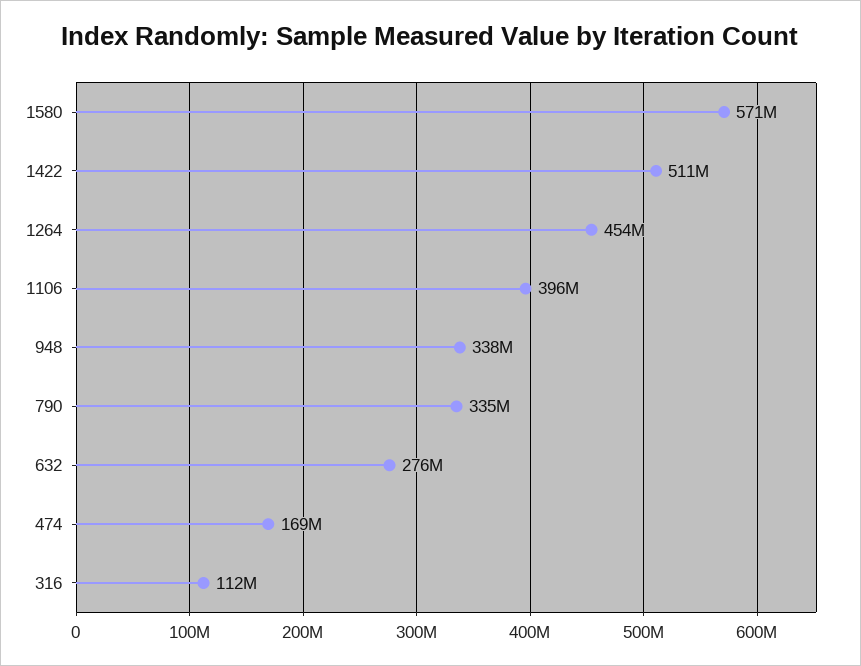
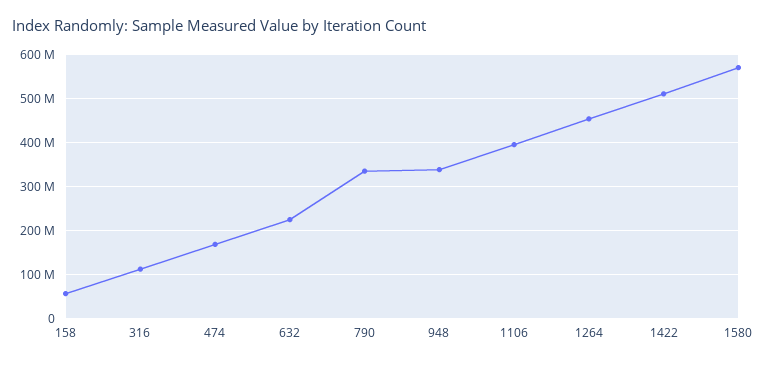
  {
    "1580": 571000000,
    "1422": 511000000,
    "1264": 454000000,
    "1106": 396000000,
    "948": 338000000,
    "790": 335000000,
-   "632": 276000000,
+   "632": 220000000,
    "474": 169000000,
-   "316": 112000000
+   "316": 112000000,
+   "158": 60000000
  }

